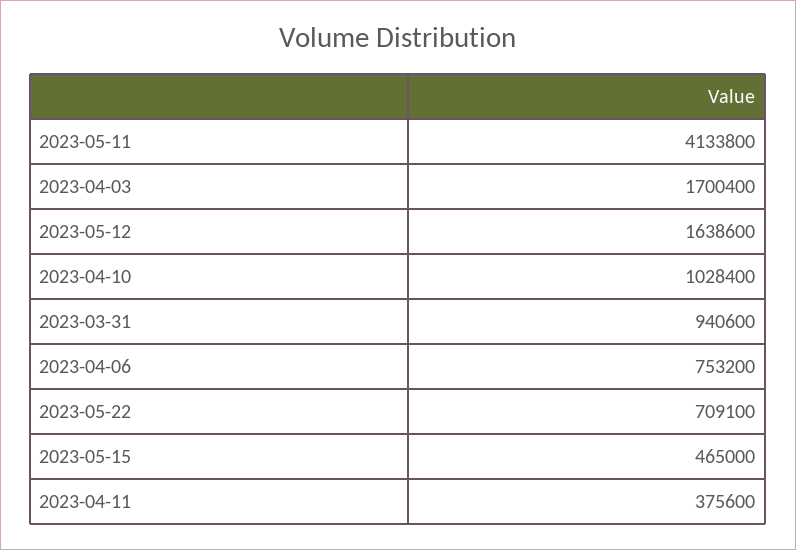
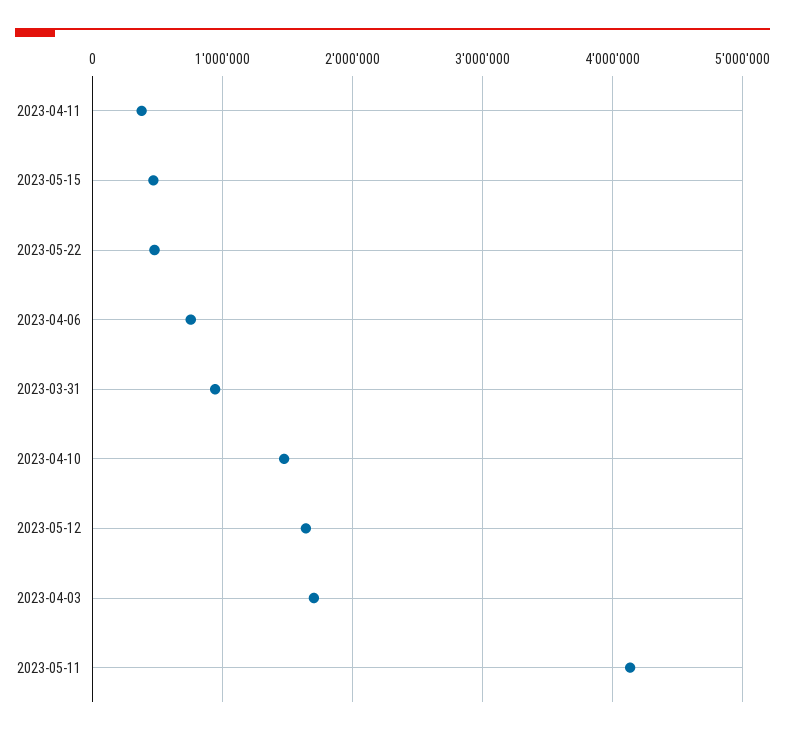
  {
    "2023-05-11": 4133800,
    "2023-04-03": 1700400,
    "2023-05-12": 1638600,
-   "2023-04-10": 1028400,
+   "2023-04-10": 1500000,
    "2023-03-31": 940600,
    "2023-04-06": 753200,
-   "2023-05-22": 709100,
+   "2023-05-22": 500000,
    "2023-05-15": 465000,
    "2023-04-11": 375600
  }

